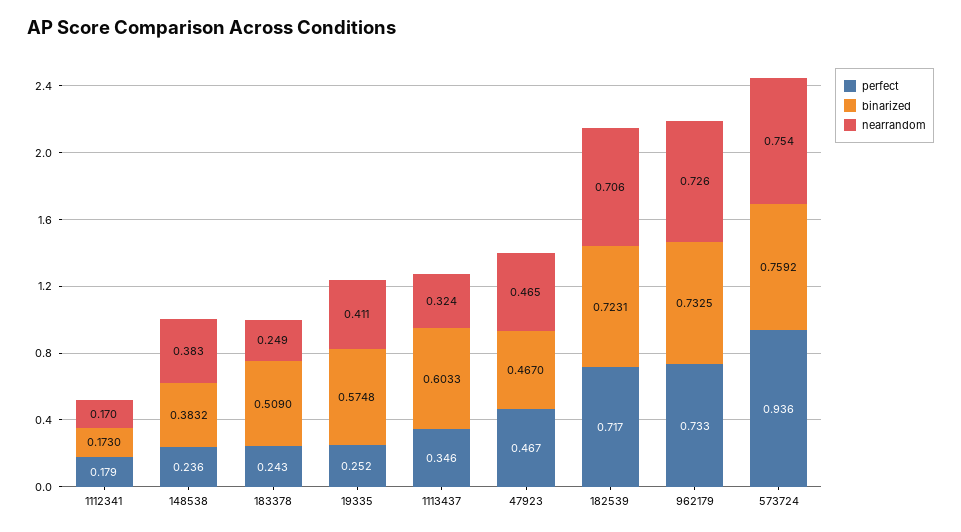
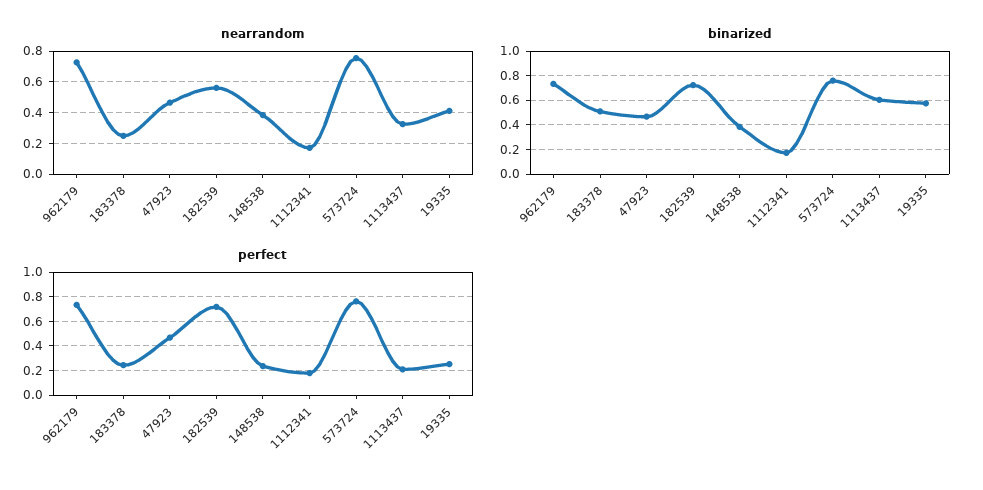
  {
    "perfect": {
      "1112341": 0.179,
      "148538": 0.236,
      "183378": 0.243,
      "19335": 0.252,
-     "1113437": 0.346,
+     "1113437": 0.2,
      "47923": 0.467,
      "182539": 0.717,
      "962179": 0.733,
-     "573724": 0.936
+     "573724": 0.75
    },
    "binarized": {
      "1112341": 0.173,
      "148538": 0.3832,
      "183378": 0.509,
      "19335": 0.5748,
      "1113437": 0.6033,
      "47923": 0.467,
      "182539": 0.7231,
      "962179": 0.7325,
      "573724": 0.7592
    },
    "nearrandom": {
      "1112341": 0.17,
      "148538": 0.383,
      "183378": 0.249,
      "19335": 0.411,
      "1113437": 0.324,
      "47923": 0.465,
-     "182539": 0.706,
+     "182539": 0.55,
      "962179": 0.726,
      "573724": 0.754
    }
  }

